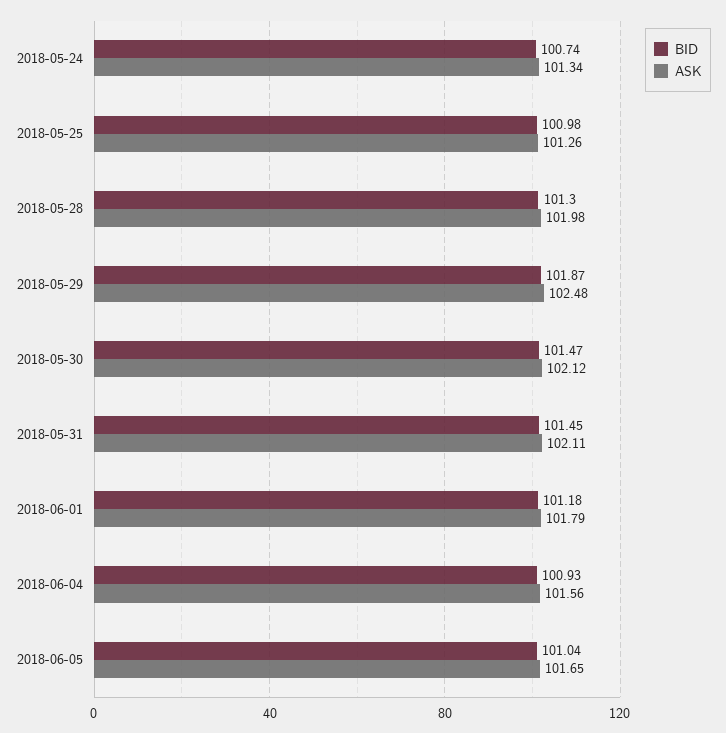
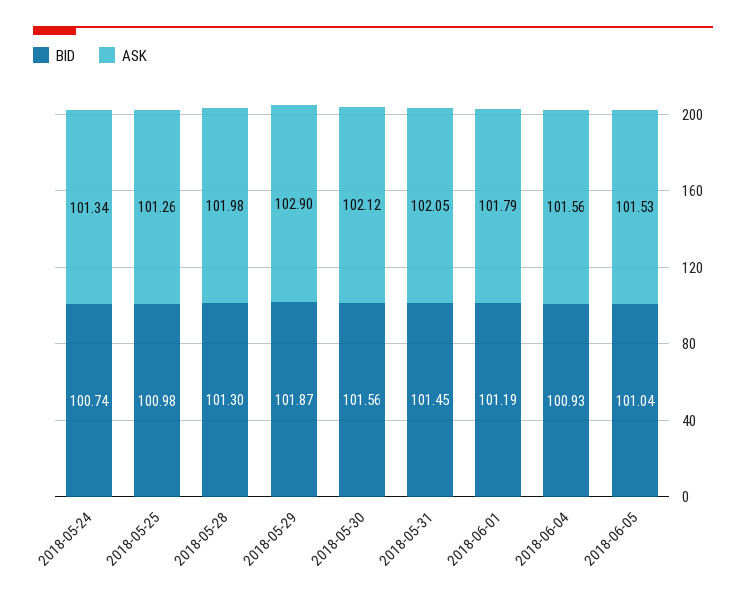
  {
    "BID": {
      "2018-05-24": 100.74,
      "2018-05-25": 100.98,
      "2018-05-28": 101.3,
      "2018-05-29": 101.87,
-     "2018-05-30": 101.47,
+     "2018-05-30": 101.56,
      "2018-05-31": 101.45,
-     "2018-06-01": 101.18,
+     "2018-06-01": 101.19,
      "2018-06-04": 100.93,
      "2018-06-05": 101.04
    },
    "ASK": {
      "2018-05-24": 101.34,
      "2018-05-25": 101.26,
      "2018-05-28": 101.98,
-     "2018-05-29": 102.48,
+     "2018-05-29": 102.9,
      "2018-05-30": 102.12,
-     "2018-05-31": 102.11,
+     "2018-05-31": 102.05,
      "2018-06-01": 101.79,
      "2018-06-04": 101.56,
-     "2018-06-05": 101.65
+     "2018-06-05": 101.53
    }
  }

